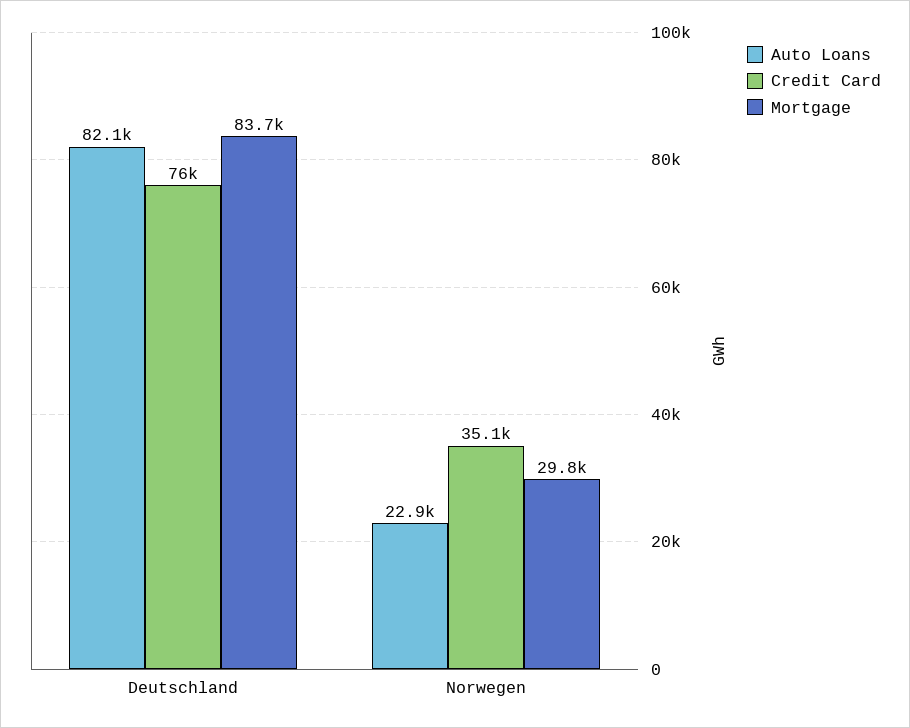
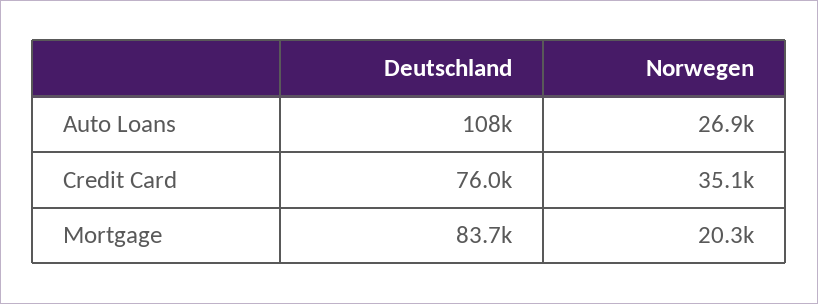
  {
    "Auto Loans": {
-     "Deutschland": 82100,
+     "Deutschland": 108000,
-     "Norwegen": 22900
+     "Norwegen": 26900
    },
    "Credit Card": {
      "Deutschland": 76000,
      "Norwegen": 35100
    },
    "Mortgage": {
      "Deutschland": 83700,
-     "Norwegen": 29800
+     "Norwegen": 20300
    }
  }

